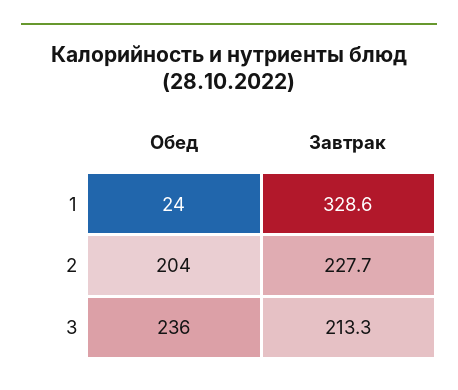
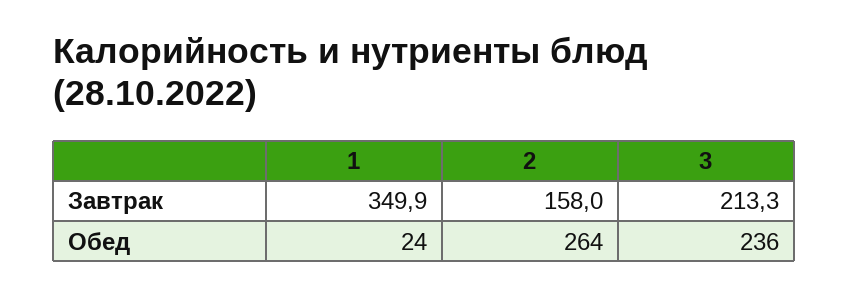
  {
    "Обед": {
      "1": 24,
-     "2": 204,
+     "2": 264,
      "3": 236
    },
    "Завтрак": {
-     "1": 328.6,
+     "1": 349.9,
-     "2": 227.7,
+     "2": 158,
      "3": 213.3
    }
  }

